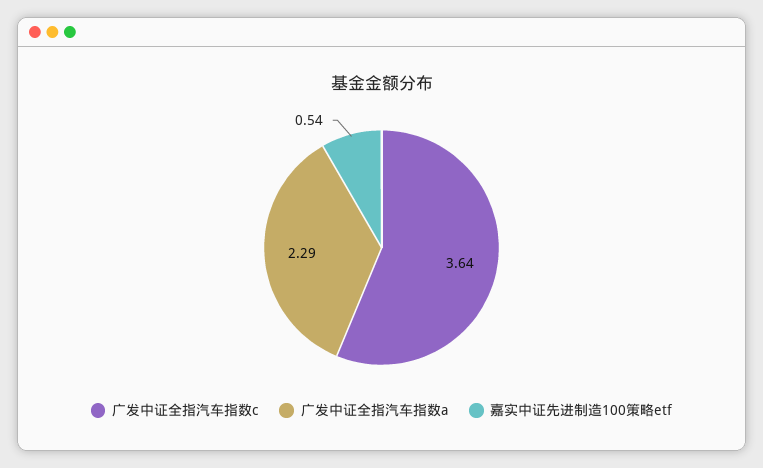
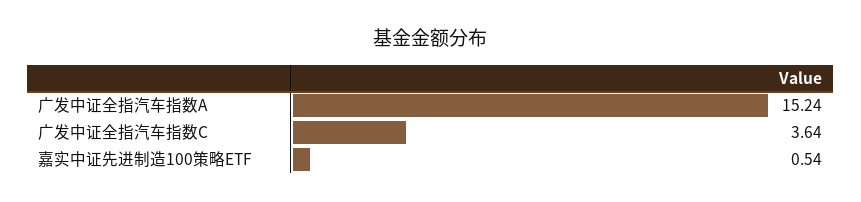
  {
    "广发中证全指汽车指数c": 3.64,
-   "广发中证全指汽车指数a": 2.29,
+   "广发中证全指汽车指数a": 15.24,
    "嘉实中证先进制造100策略etf": 0.54
  }

